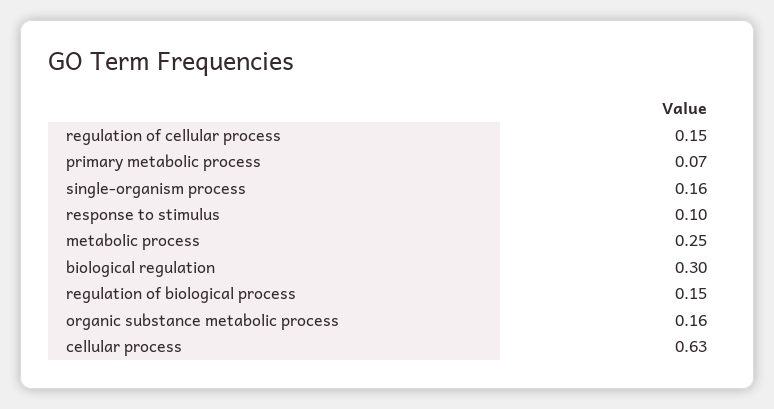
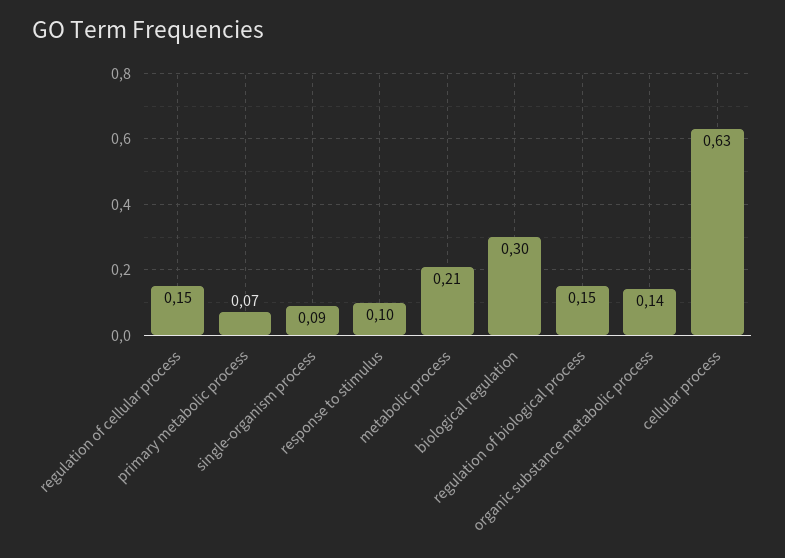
  {
    "regulation of cellular process": 0.15,
    "primary metabolic process": 0.07,
-   "single-organism process": 0.16,
+   "single-organism process": 0.09,
    "response to stimulus": 0.1,
-   "metabolic process": 0.25,
+   "metabolic process": 0.21,
    "biological regulation": 0.3,
    "regulation of biological process": 0.15,
-   "organic substance metabolic process": 0.16,
+   "organic substance metabolic process": 0.14,
    "cellular process": 0.63
  }

